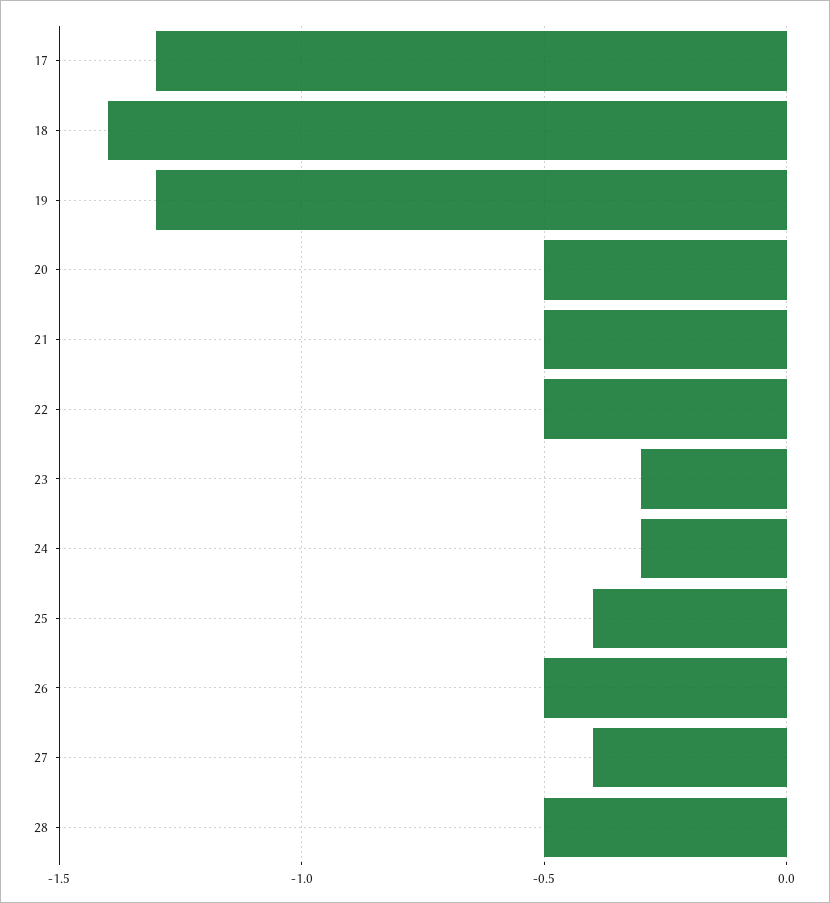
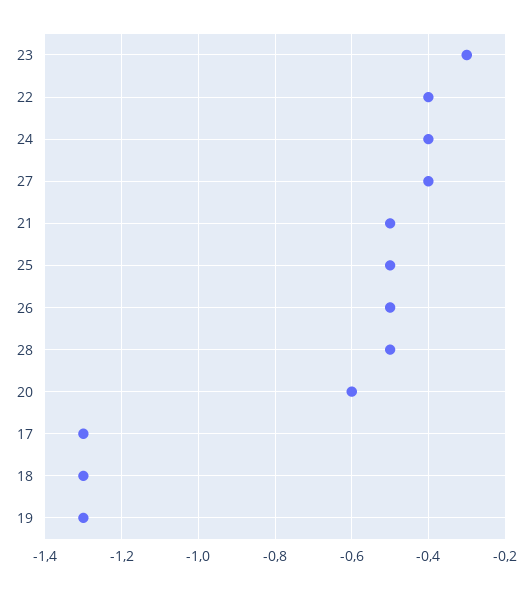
  {
    "17": -1.3,
-   "18": -1.4,
+   "18": -1.3,
    "19": -1.3,
-   "20": -0.5,
+   "20": -0.6,
    "21": -0.5,
-   "22": -0.5,
+   "22": -0.4,
    "23": -0.3,
-   "24": -0.3,
+   "24": -0.4,
-   "25": -0.4,
+   "25": -0.5,
    "26": -0.5,
    "27": -0.4,
    "28": -0.5
  }

